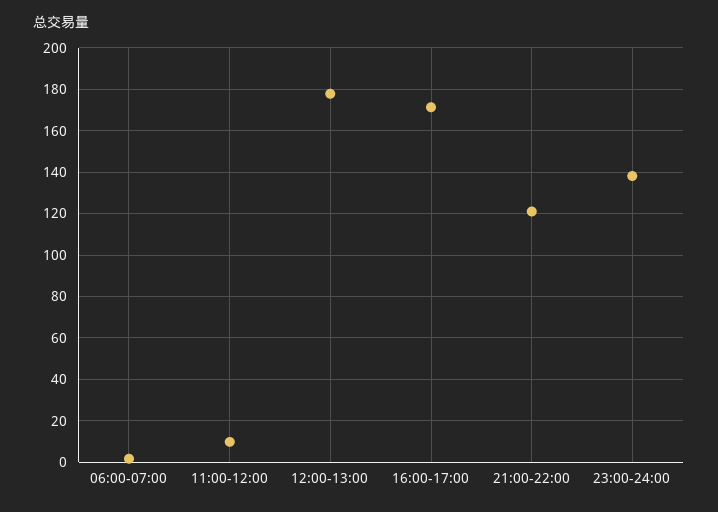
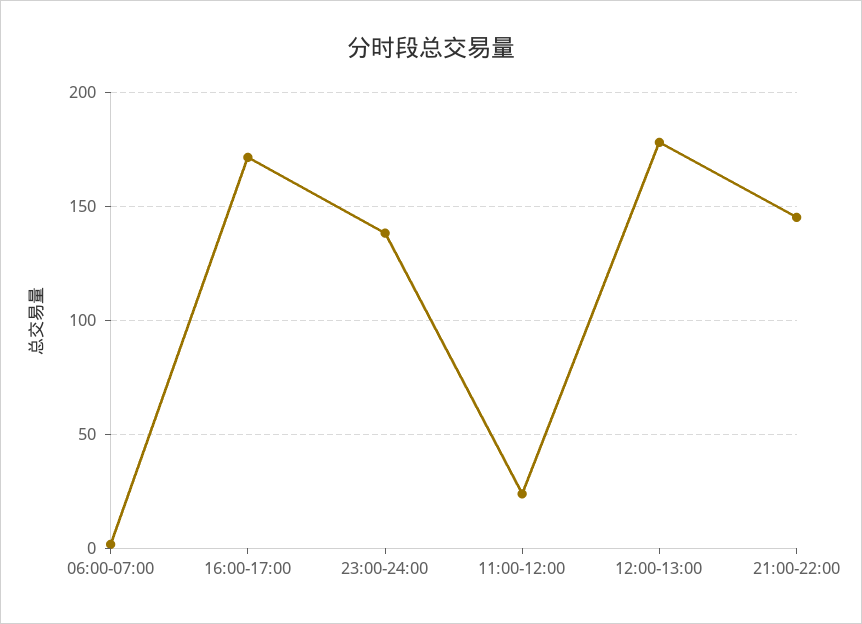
  {
    "06:00-07:00": 0,
-   "11:00-12:00": 10,
+   "11:00-12:00": 25,
    "12:00-13:00": 180,
    "16:00-17:00": 170,
-   "21:00-22:00": 120,
+   "21:00-22:00": 145,
    "23:00-24:00": 140
  }

